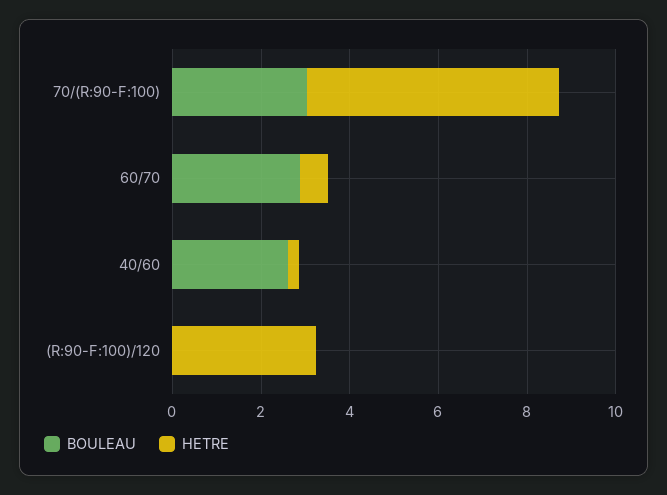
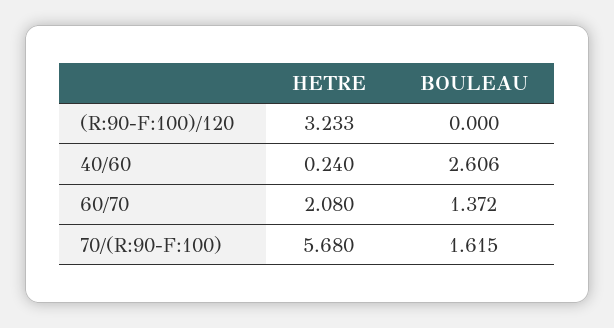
  {
    "BOULEAU": {
-     "70/(R:90-F:100)": 3,
+     "70/(R:90-F:100)": 1.615,
-     "60/70": 3,
+     "60/70": 1.372,
      "40/60": 2.606,
      "(R:90-F:100)/120": 0
    },
    "HETRE": {
      "70/(R:90-F:100)": 5.68,
-     "60/70": 0.5,
+     "60/70": 2.08,
      "40/60": 0.24,
      "(R:90-F:100)/120": 3.233
    }
  }

